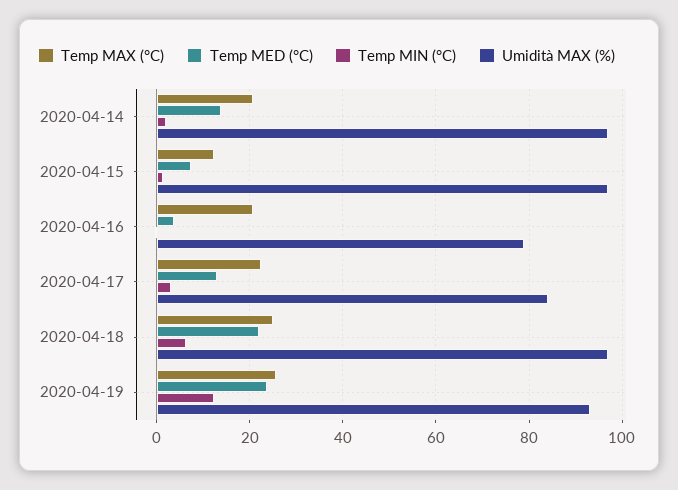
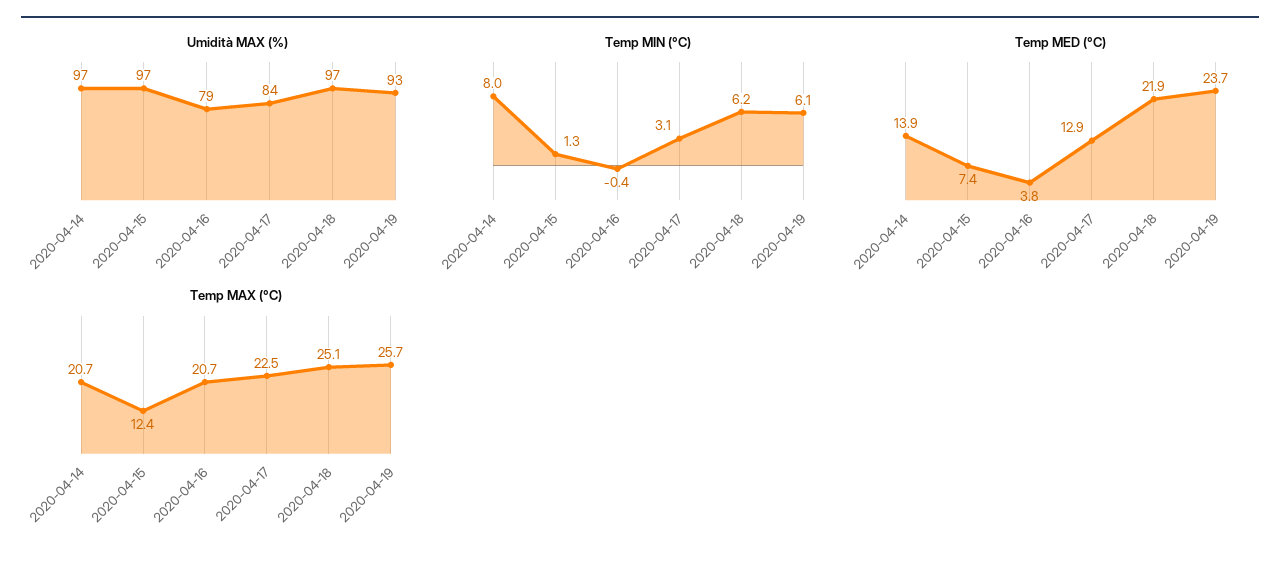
  {
    "Temp MAX (°C)": {
      "2020-04-14": 20.7,
      "2020-04-15": 12.4,
      "2020-04-16": 20.7,
      "2020-04-17": 22.5,
      "2020-04-18": 25.1,
      "2020-04-19": 25.7
    },
    "Temp MED (°C)": {
      "2020-04-14": 13.9,
      "2020-04-15": 7.4,
      "2020-04-16": 3.8,
      "2020-04-17": 12.9,
      "2020-04-18": 21.9,
      "2020-04-19": 23.7
    },
    "Temp MIN (°C)": {
-     "2020-04-14": 2,
+     "2020-04-14": 8,
      "2020-04-15": 1.3,
      "2020-04-16": -0.4,
      "2020-04-17": 3.1,
      "2020-04-18": 6.2,
-     "2020-04-19": 12
+     "2020-04-19": 6.1
    },
    "Umidità MAX (%)": {
      "2020-04-14": 97,
      "2020-04-15": 97,
      "2020-04-16": 79,
      "2020-04-17": 84,
      "2020-04-18": 97,
      "2020-04-19": 93
    }
  }

